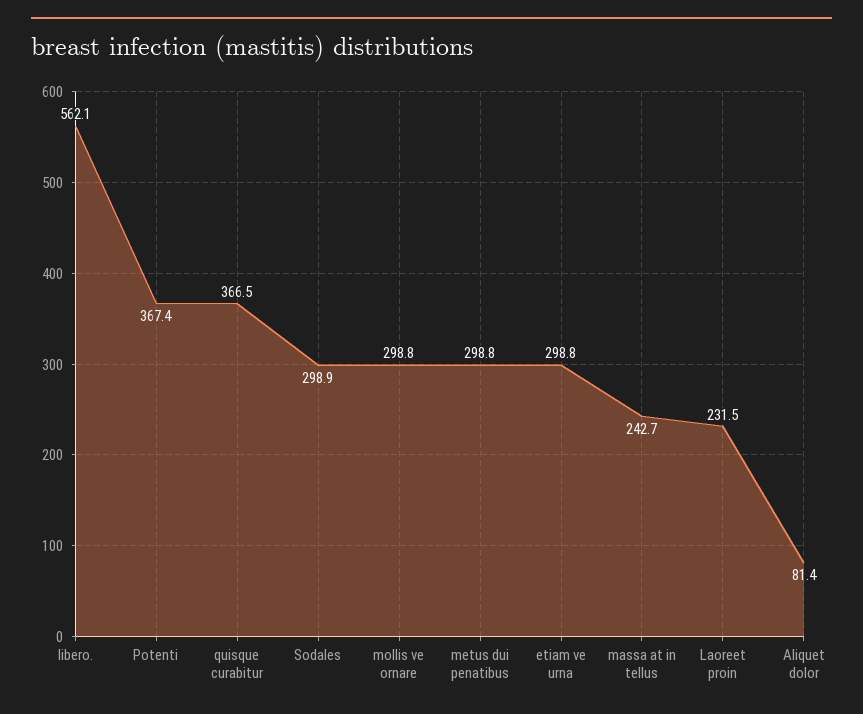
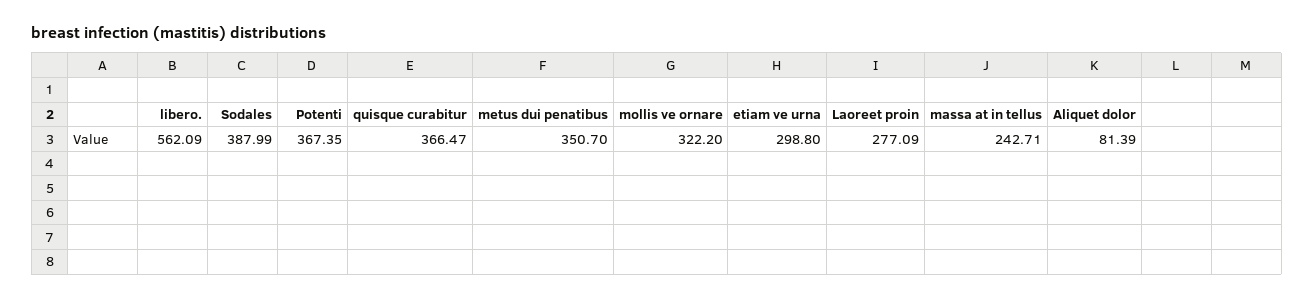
  {
    "libero.": 562.09,
    "Potenti": 367.35,
    "quisque curabitur": 366.47,
-   "Sodales": 298.9,
+   "Sodales": 387.99,
-   "mollis ve ornare": 298.8,
+   "mollis ve ornare": 322.2,
-   "metus dui penatibus": 298.8,
+   "metus dui penatibus": 350.7,
    "etiam ve urna": 298.8,
    "massa at in tellus": 242.71,
-   "Laoreet proin": 231.5,
+   "Laoreet proin": 277.09,
    "Aliquet dolor": 81.39
  }

